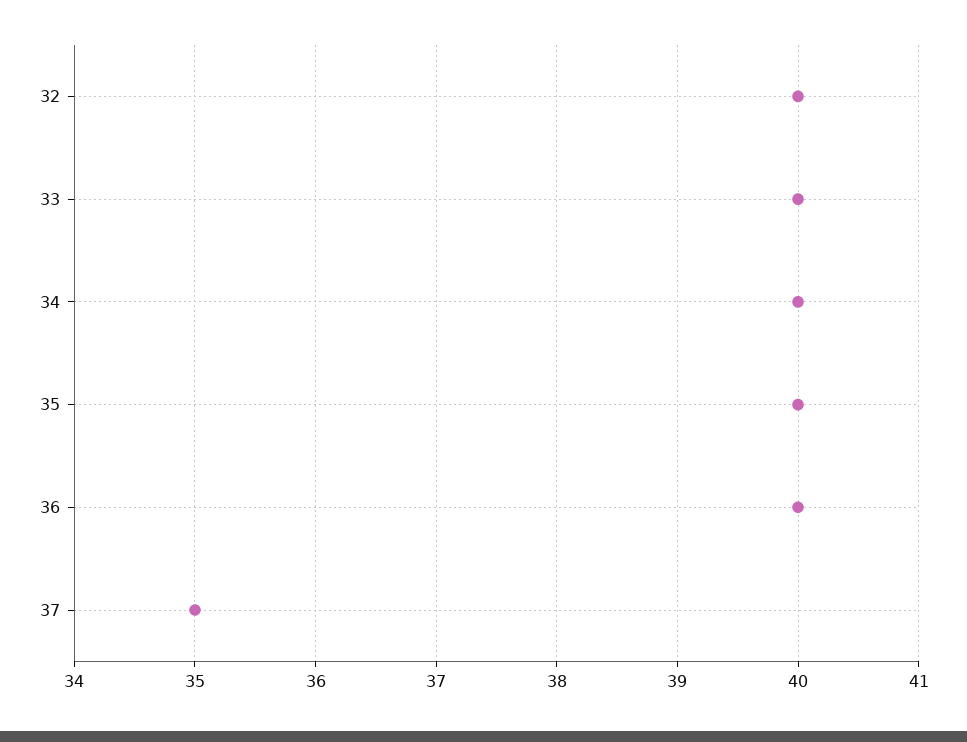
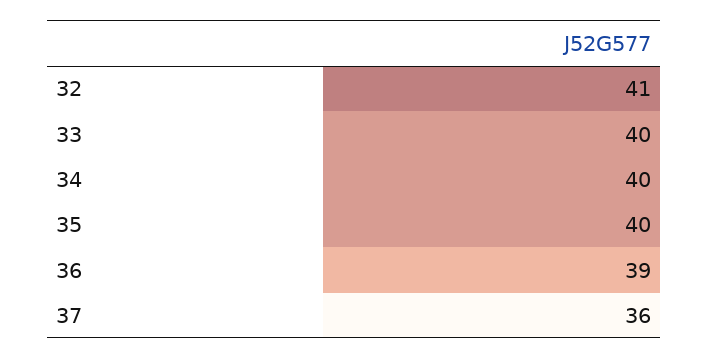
  {
-   "32": 40,
+   "32": 41,
    "33": 40,
    "34": 40,
    "35": 40,
-   "36": 40,
+   "36": 39,
-   "37": 35
+   "37": 36
  }

